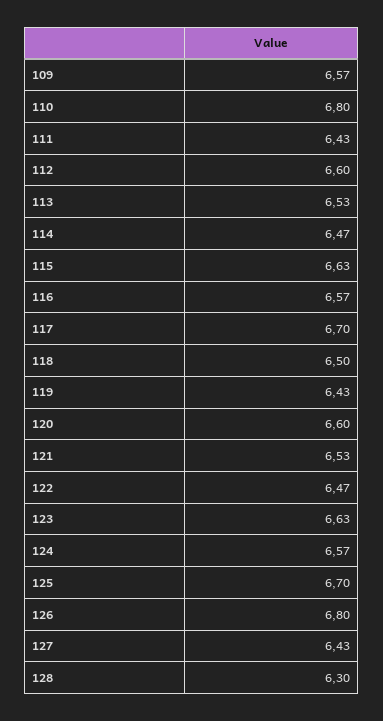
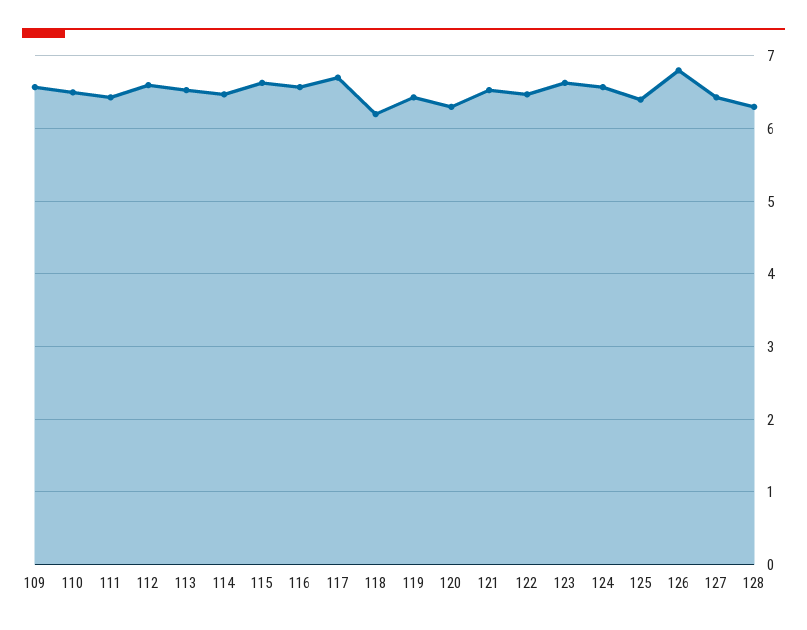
  {
    "109": 6.57,
-   "110": 6.8,
+   "110": 6.5,
    "111": 6.43,
    "112": 6.6,
    "113": 6.53,
    "114": 6.47,
    "115": 6.63,
    "116": 6.57,
    "117": 6.7,
-   "118": 6.5,
+   "118": 6.2,
    "119": 6.43,
-   "120": 6.6,
+   "120": 6.3,
    "121": 6.53,
    "122": 6.47,
    "123": 6.63,
    "124": 6.57,
-   "125": 6.7,
+   "125": 6.4,
    "126": 6.8,
    "127": 6.43,
    "128": 6.3
  }

